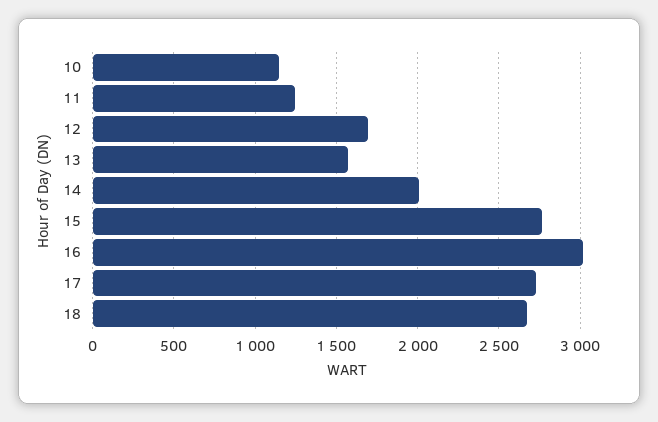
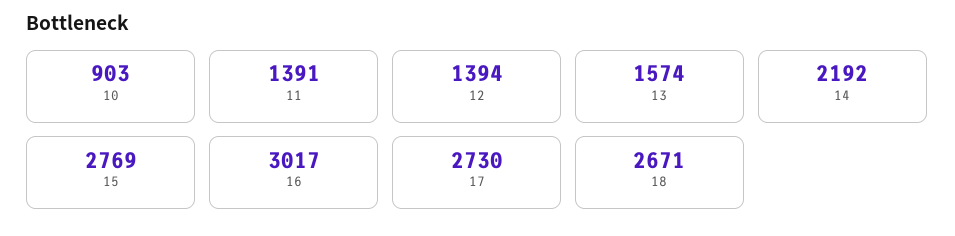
  {
-   "10": 1150,
+   "10": 903,
-   "11": 1250,
+   "11": 1391,
-   "12": 1700,
+   "12": 1394,
    "13": 1574,
-   "14": 2000,
+   "14": 2192,
    "15": 2769,
    "16": 3017,
    "17": 2730,
    "18": 2671
  }

